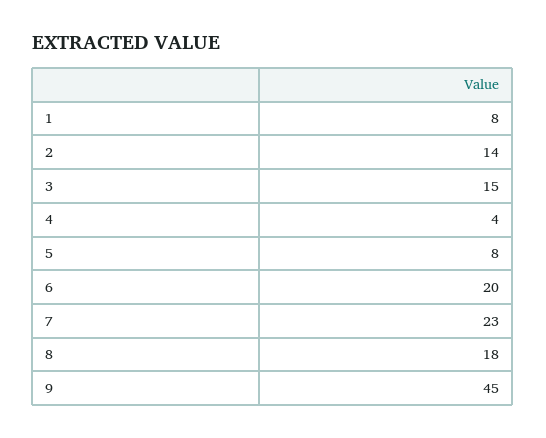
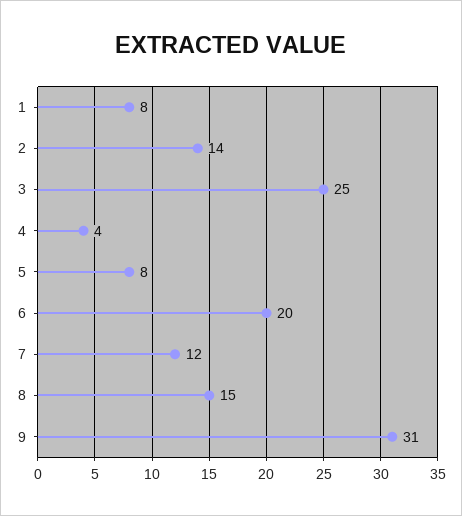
  {
    "1": 8,
    "2": 14,
-   "3": 15,
+   "3": 25,
    "4": 4,
    "5": 8,
    "6": 20,
-   "7": 23,
+   "7": 12,
-   "8": 18,
+   "8": 15,
-   "9": 45
+   "9": 31
  }

